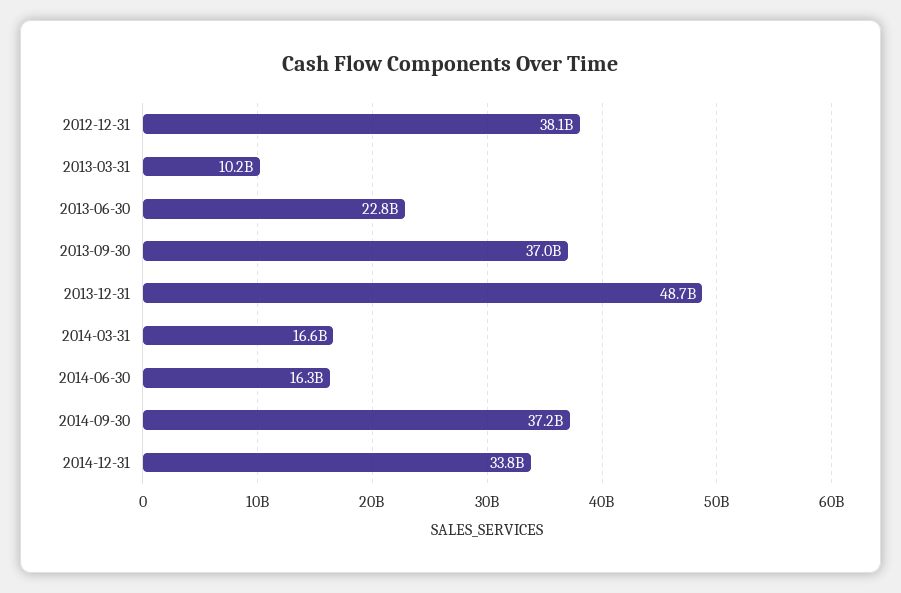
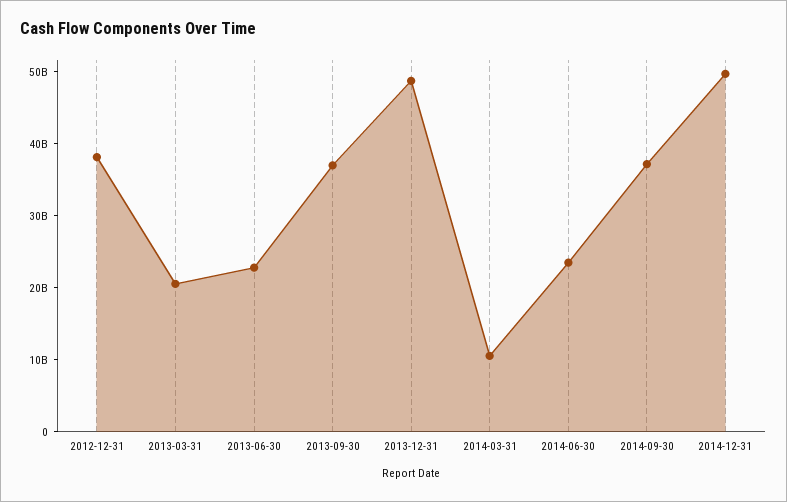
  {
    "2012-12-31": 38100000000,
-   "2013-03-31": 10200000000,
+   "2013-03-31": 20000000000,
    "2013-06-30": 22800000000,
    "2013-09-30": 37000000000,
    "2013-12-31": 48700000000,
-   "2014-03-31": 16600000000,
+   "2014-03-31": 10000000000,
-   "2014-06-30": 16300000000,
+   "2014-06-30": 24000000000,
    "2014-09-30": 37200000000,
-   "2014-12-31": 33800000000
+   "2014-12-31": 50000000000
  }

